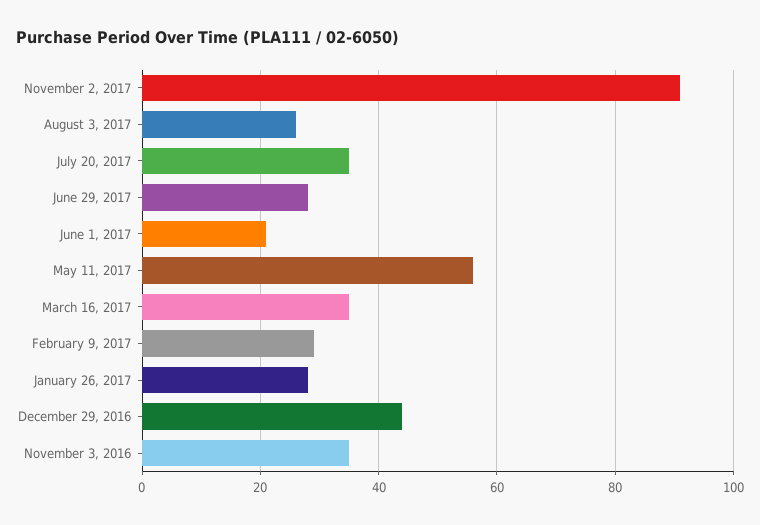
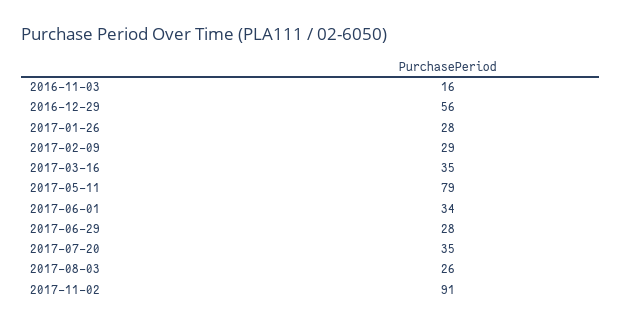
  {
    "November 2, 2017": 91,
    "August 3, 2017": 26,
    "July 20, 2017": 35,
    "June 29, 2017": 28,
-   "June 1, 2017": 20,
+   "June 1, 2017": 34,
-   "May 11, 2017": 55,
+   "May 11, 2017": 79,
    "March 16, 2017": 35,
    "February 9, 2017": 29,
    "January 26, 2017": 28,
-   "December 29, 2016": 45,
+   "December 29, 2016": 56,
-   "November 3, 2016": 35
+   "November 3, 2016": 16
  }

